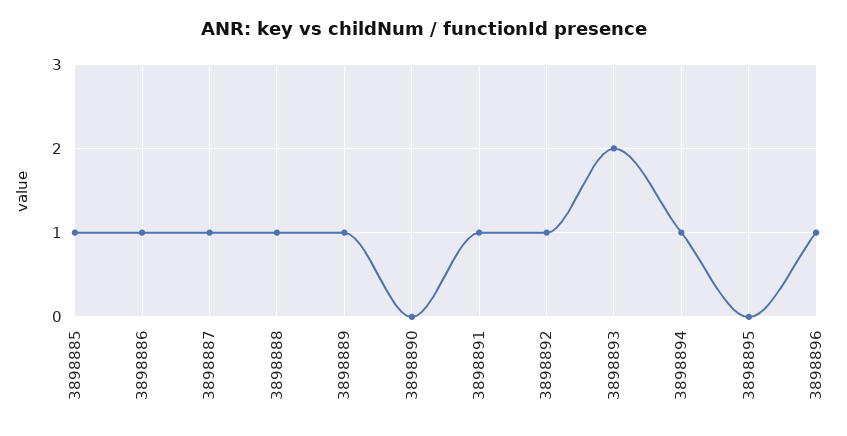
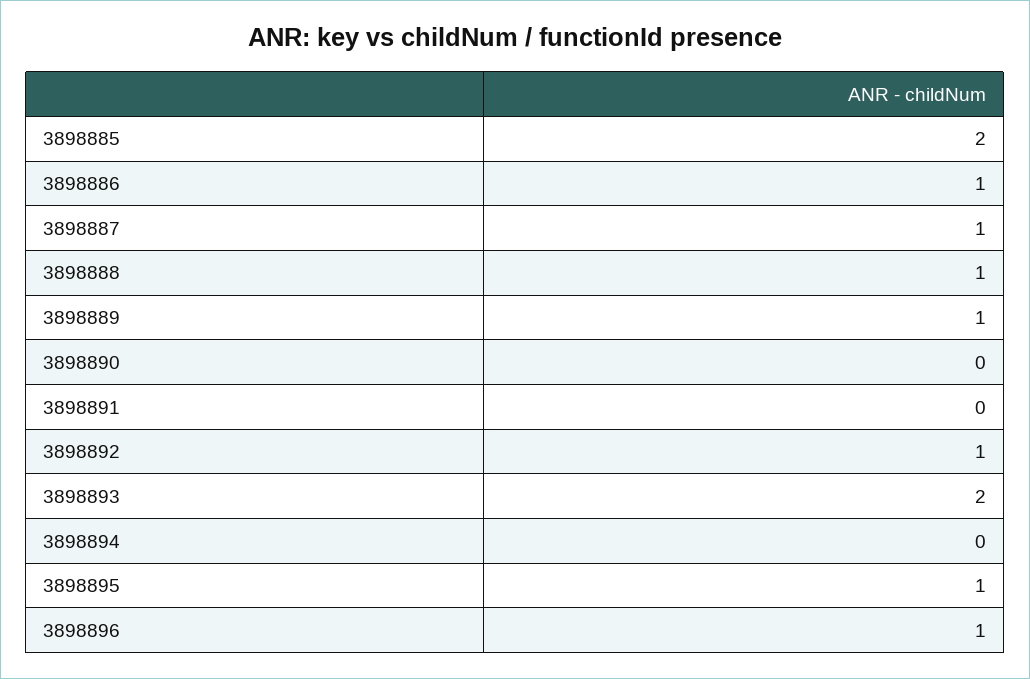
  {
-   "3898885": 1,
+   "3898885": 2,
    "3898886": 1,
    "3898887": 1,
    "3898888": 1,
    "3898889": 1,
    "3898890": 0,
-   "3898891": 1,
+   "3898891": 0,
    "3898892": 1,
    "3898893": 2,
-   "3898894": 1,
+   "3898894": 0,
-   "3898895": 0,
+   "3898895": 1,
    "3898896": 1
  }

